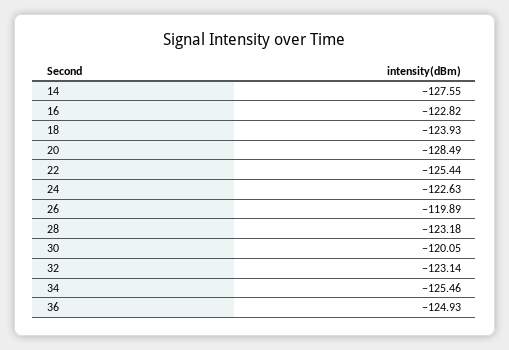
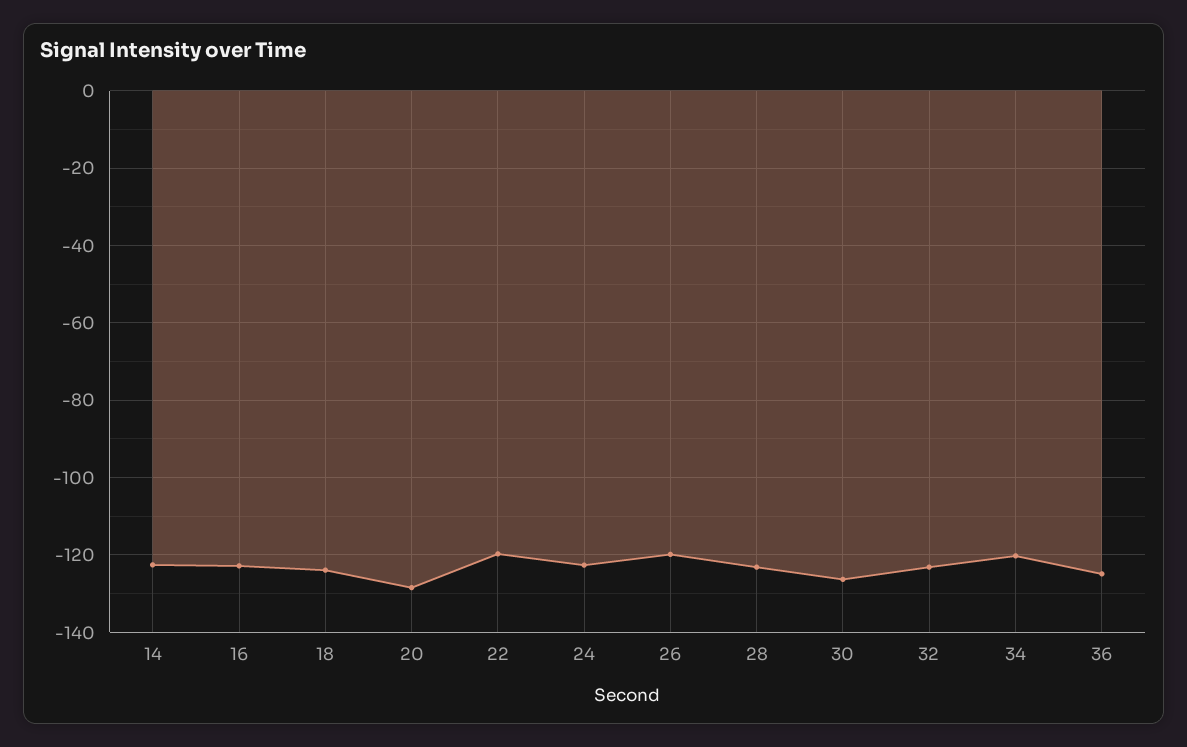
  {
-   "14": -127.55,
+   "14": -122,
    "16": -122.82,
    "18": -123.93,
    "20": -128.49,
-   "22": -125.44,
+   "22": -120,
    "24": -122.63,
    "26": -119.89,
    "28": -123.18,
-   "30": -120.05,
+   "30": -126,
    "32": -123.14,
-   "34": -125.46,
+   "34": -120,
    "36": -124.93
  }

